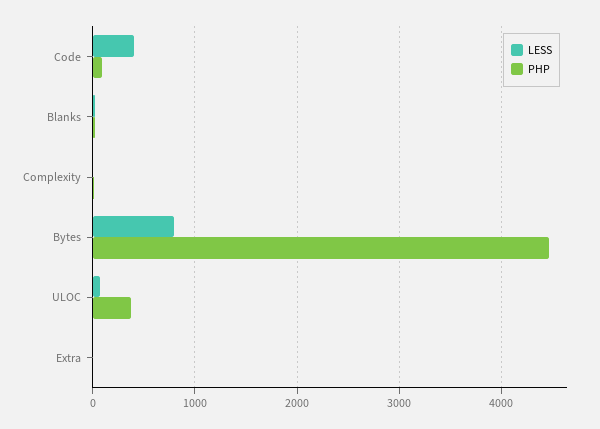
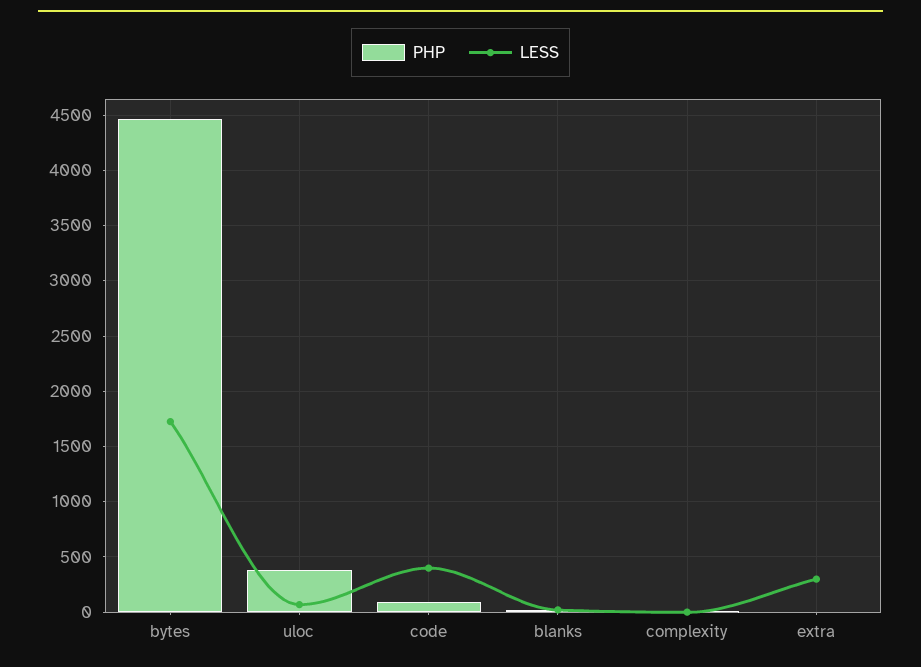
  {
    "LESS": {
      "Code": 400,
      "Blanks": 0,
      "Complexity": 0,
-     "Bytes": 800,
+     "Bytes": 1700,
      "ULOC": 100,
-     "Extra": 0
+     "Extra": 300
    },
    "PHP": {
      "Code": 100,
      "Blanks": 0,
      "Complexity": 0,
      "Bytes": 4500,
      "ULOC": 400,
      "Extra": 0
    }
  }

